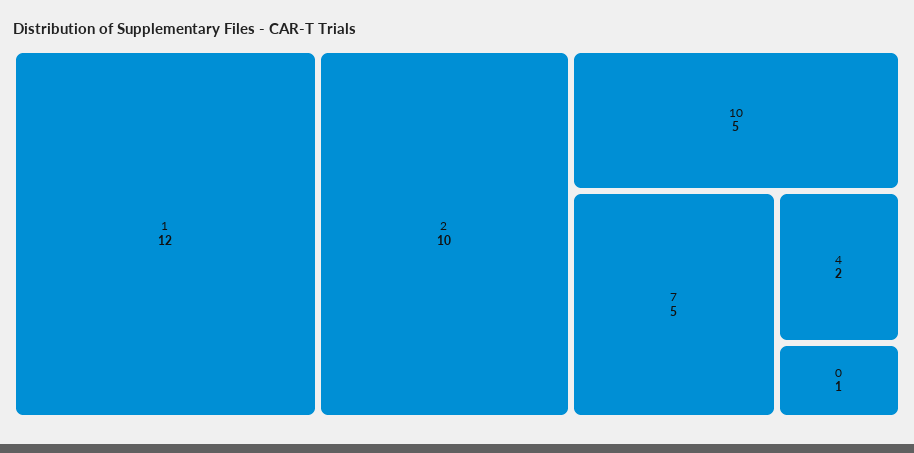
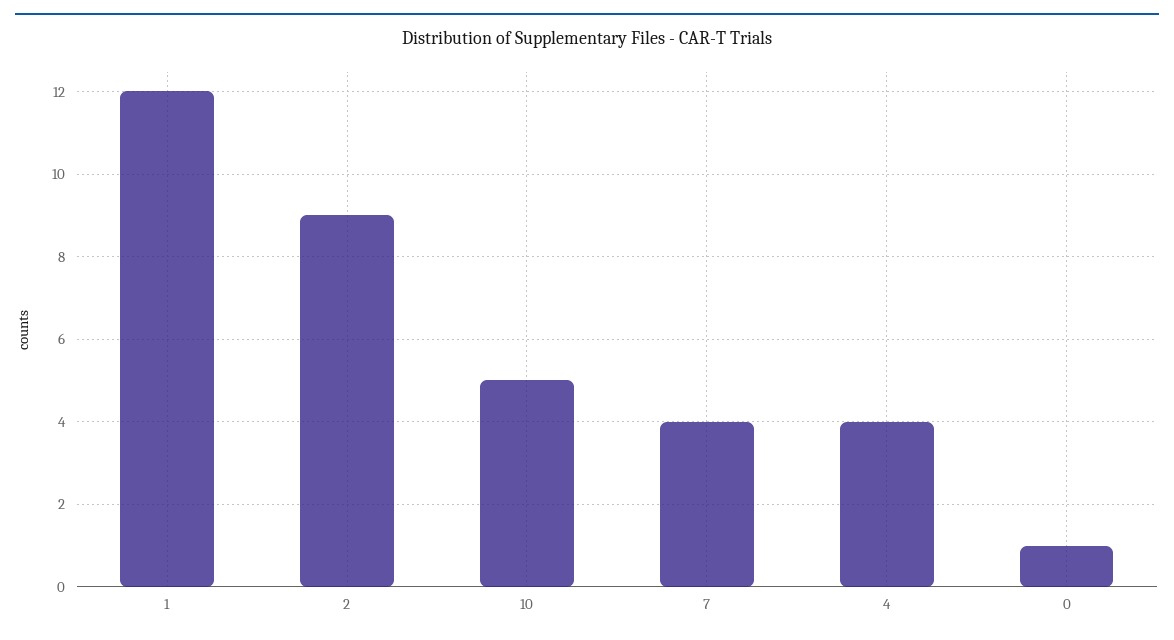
  {
    "1": 12,
-   "2": 10,
+   "2": 9,
    "10": 5,
-   "7": 5,
+   "7": 4,
-   "4": 2,
+   "4": 4,
    "0": 1
  }

